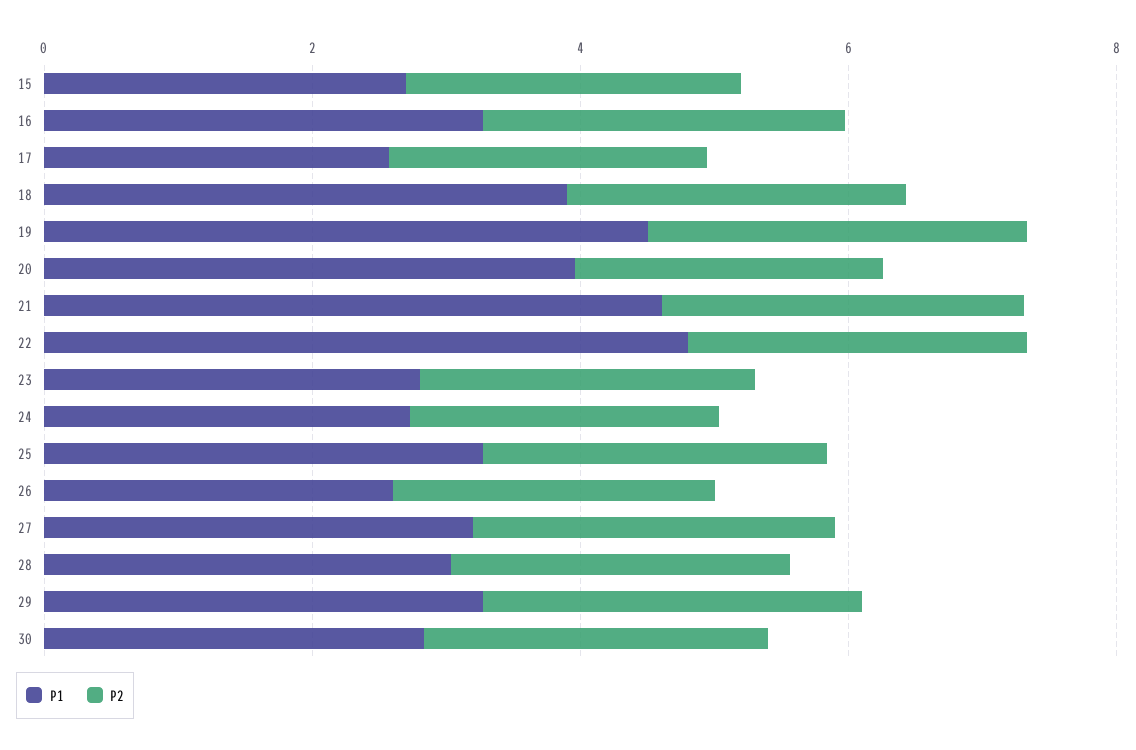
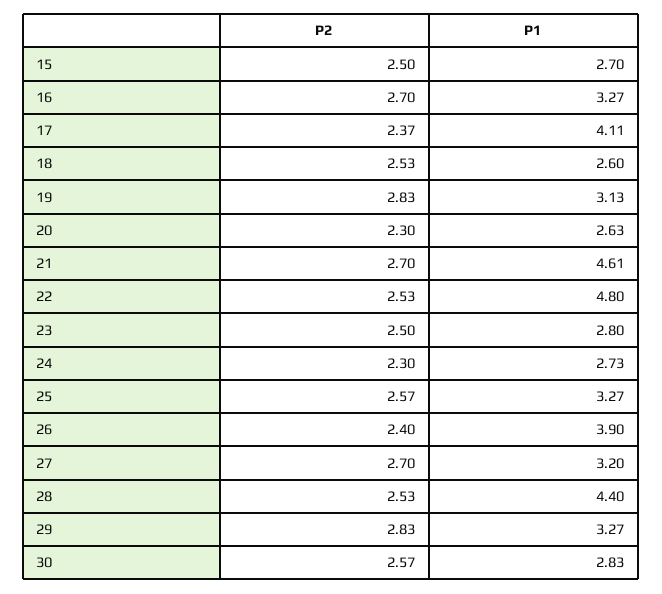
  {
    "P1": {
      "15": 2.7,
      "16": 3.27,
-     "17": 2.5,
+     "17": 4.11,
-     "18": 4,
+     "18": 2.6,
-     "19": 4.5,
+     "19": 3.13,
-     "20": 4,
+     "20": 2.63,
      "21": 4.61,
      "22": 4.8,
      "23": 2.8,
      "24": 2.73,
      "25": 3.27,
-     "26": 2.5,
+     "26": 3.9,
      "27": 3.2,
-     "28": 3,
+     "28": 4.4,
      "29": 3.27,
      "30": 2.83
    },
    "P2": {
      "15": 2.5,
      "16": 2.7,
      "17": 2.37,
      "18": 2.53,
      "19": 2.83,
      "20": 2.3,
      "21": 2.7,
      "22": 2.53,
      "23": 2.5,
      "24": 2.3,
      "25": 2.57,
      "26": 2.4,
      "27": 2.7,
      "28": 2.53,
      "29": 2.83,
      "30": 2.57
    }
  }

